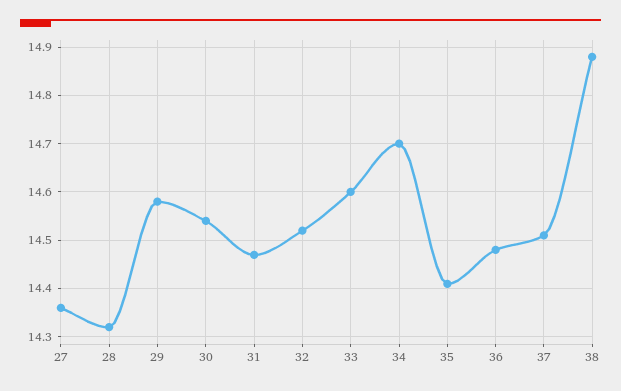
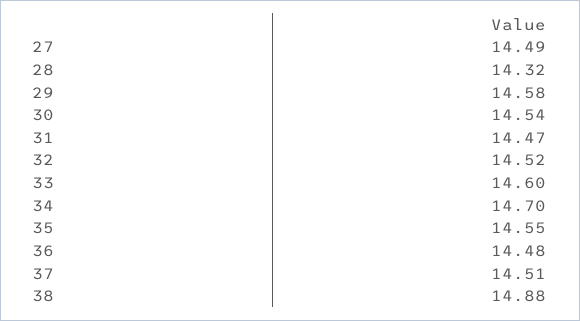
  {
-   "27": 14.35,
+   "27": 14.49,
    "28": 14.32,
    "29": 14.58,
    "30": 14.54,
    "31": 14.47,
    "32": 14.52,
    "33": 14.6,
    "34": 14.7,
-   "35": 14.4,
+   "35": 14.55,
    "36": 14.48,
    "37": 14.51,
    "38": 14.88
  }

